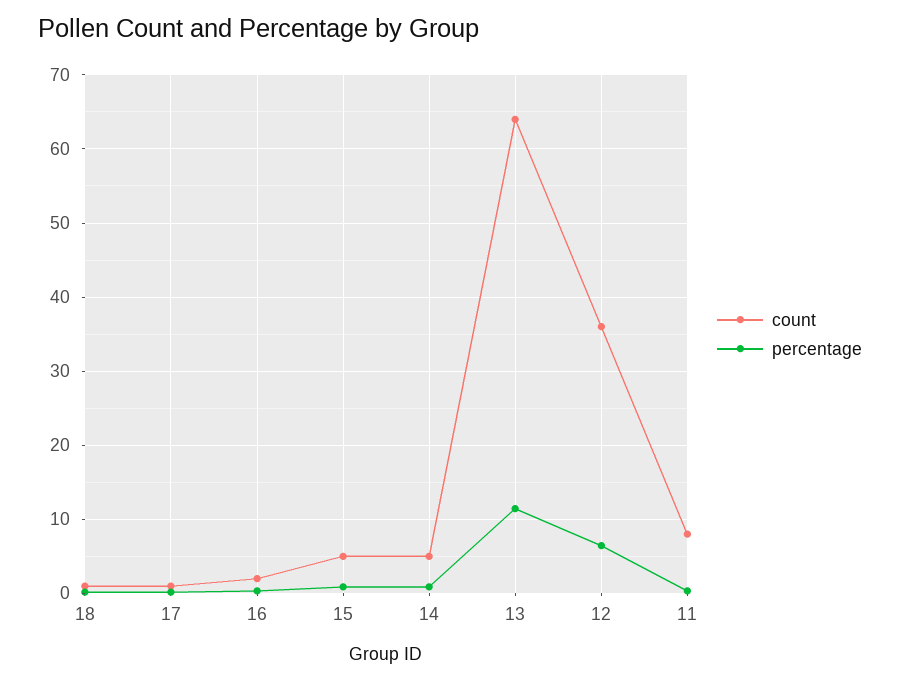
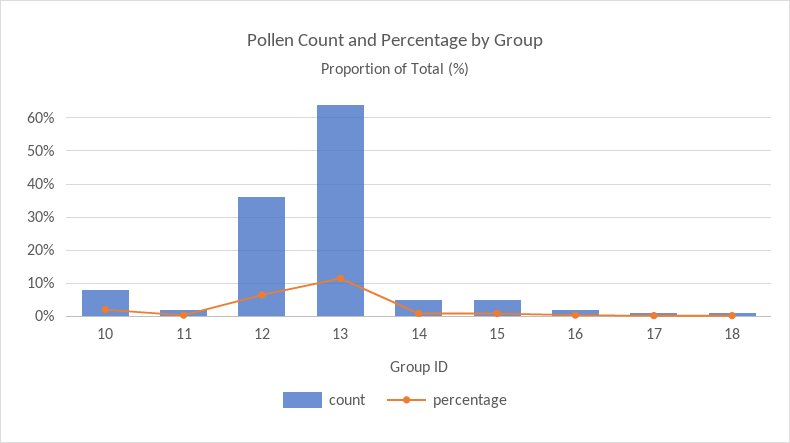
  {
    "count": {
      "18": 1,
      "17": 1,
      "16": 2,
      "15": 5,
      "14": 5,
      "13": 64,
      "12": 36,
-     "11": 8
+     "11": 2,
+     "10": 8
    },
    "percentage": {
      "18": 0,
      "17": 0,
      "16": 0,
      "15": 1,
      "14": 1,
      "13": 11,
      "12": 6,
-     "11": 0
+     "11": 0,
+     "10": 2
    }
  }

